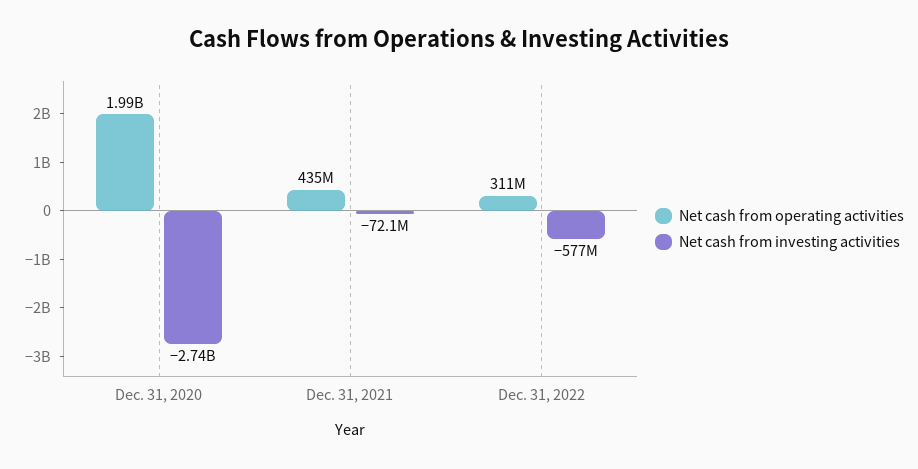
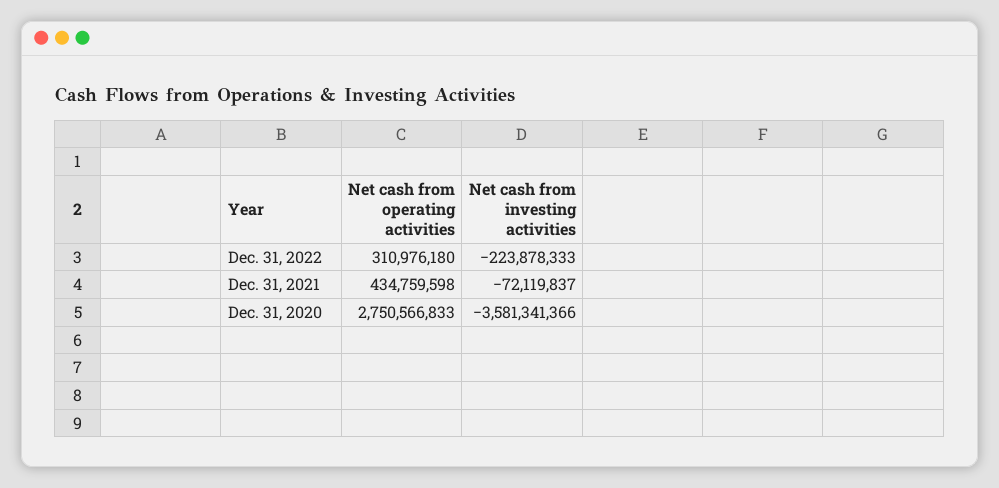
  {
    "Net cash from operating activities": {
-     "Dec. 31, 2020": 1990000000,
+     "Dec. 31, 2020": 2750566833,
      "Dec. 31, 2021": 434759598,
      "Dec. 31, 2022": 310976180
    },
    "Net cash from investing activities": {
-     "Dec. 31, 2020": -2740000000,
+     "Dec. 31, 2020": -3581341366,
      "Dec. 31, 2021": -72119837,
-     "Dec. 31, 2022": -577000000
+     "Dec. 31, 2022": -223878333
    }
  }

